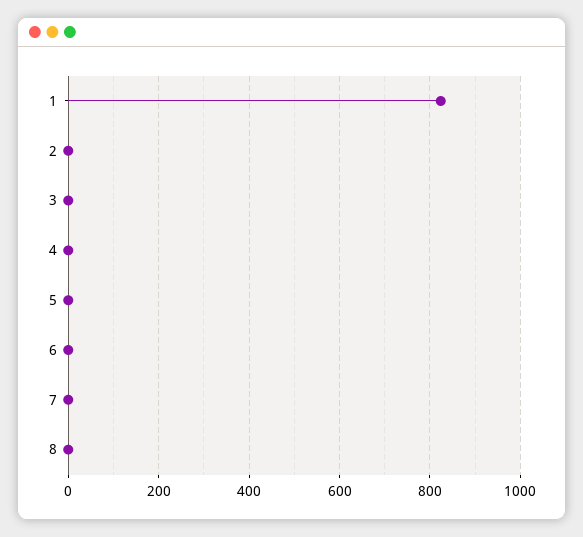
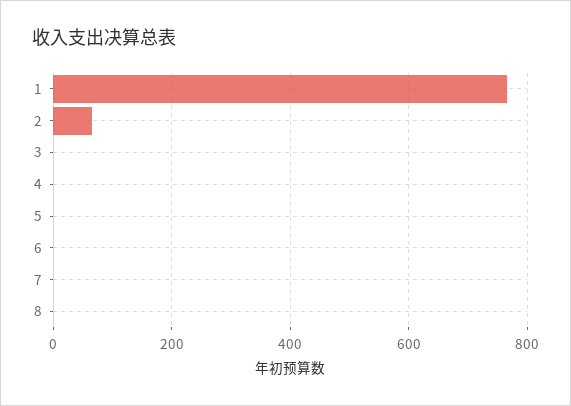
  {
-   "1": 820,
+   "1": 760,
-   "2": 0,
+   "2": 60,
    "3": 0,
    "4": 0,
    "5": 0,
    "6": 0,
    "7": 0,
    "8": 0
  }

